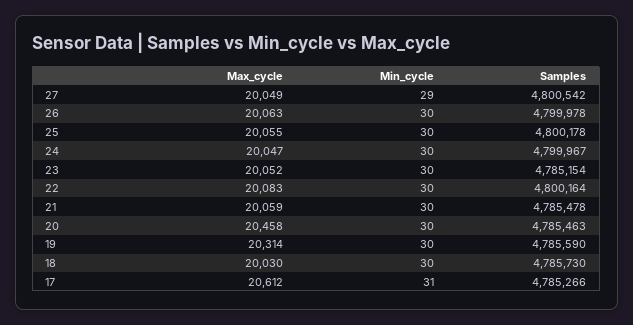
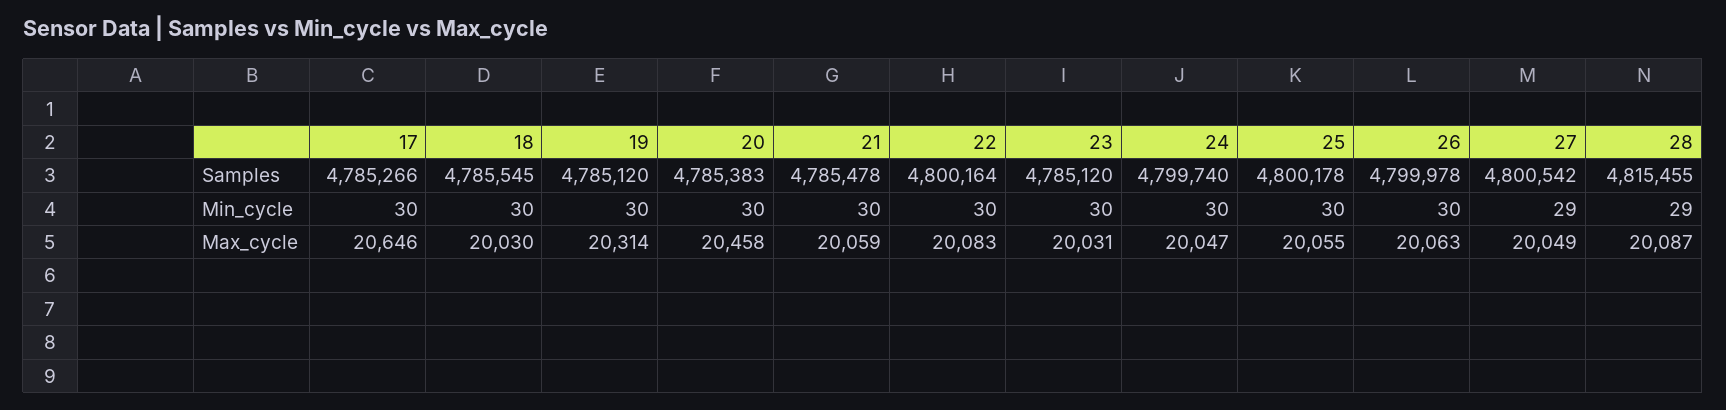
  {
    "Max_cycle": {
      "27": 20049,
      "26": 20063,
      "25": 20055,
      "24": 20047,
-     "23": 20052,
+     "23": 20031,
      "22": 20083,
      "21": 20059,
      "20": 20458,
      "19": 20314,
      "18": 20030,
-     "17": 20612
+     "17": 20646,
+     "28": 20087
    },
    "Min_cycle": {
      "27": 29,
      "26": 30,
      "25": 30,
      "24": 30,
      "23": 30,
      "22": 30,
      "21": 30,
      "20": 30,
      "19": 30,
      "18": 30,
-     "17": 31
+     "17": 30,
+     "28": 29
    },
    "Samples": {
      "27": 4800542,
      "26": 4799978,
      "25": 4800178,
-     "24": 4799967,
+     "24": 4799740,
-     "23": 4785154,
+     "23": 4785120,
      "22": 4800164,
      "21": 4785478,
-     "20": 4785463,
+     "20": 4785383,
-     "19": 4785590,
+     "19": 4785120,
-     "18": 4785730,
+     "18": 4785545,
-     "17": 4785266
+     "17": 4785266,
+     "28": 4815455
    }
  }

